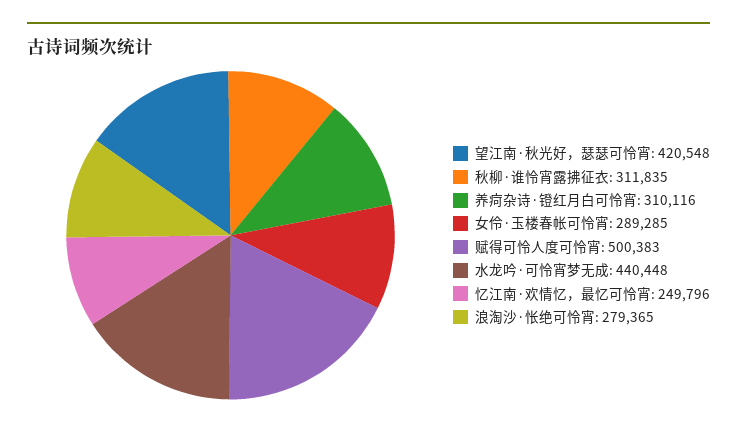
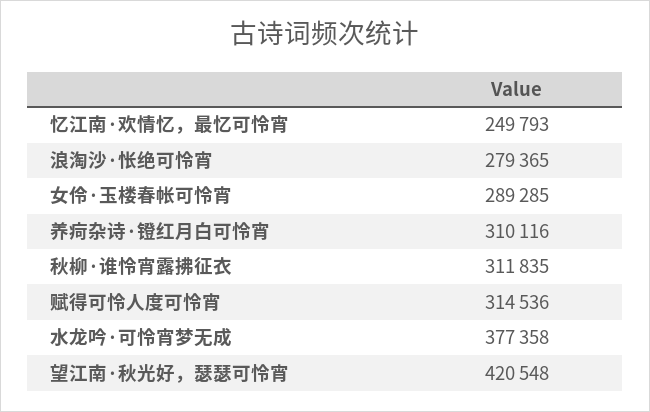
  {
    "望江南·秋光好，瑟瑟可怜宵": 420548,
    "秋柳·谁怜宵露拂征衣": 311835,
    "养疴杂诗·镫红月白可怜宵": 310116,
    "女伶·玉楼春帐可怜宵": 289285,
-   "赋得可怜人度可怜宵": 500383,
+   "赋得可怜人度可怜宵": 314536,
-   "水龙吟·可怜宵梦无成": 440448,
+   "水龙吟·可怜宵梦无成": 377358,
-   "忆江南·欢情忆，最忆可怜宵": 249796,
+   "忆江南·欢情忆，最忆可怜宵": 249793,
    "浪淘沙·怅绝可怜宵": 279365
  }

